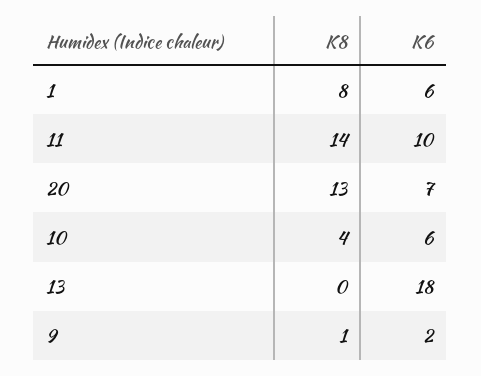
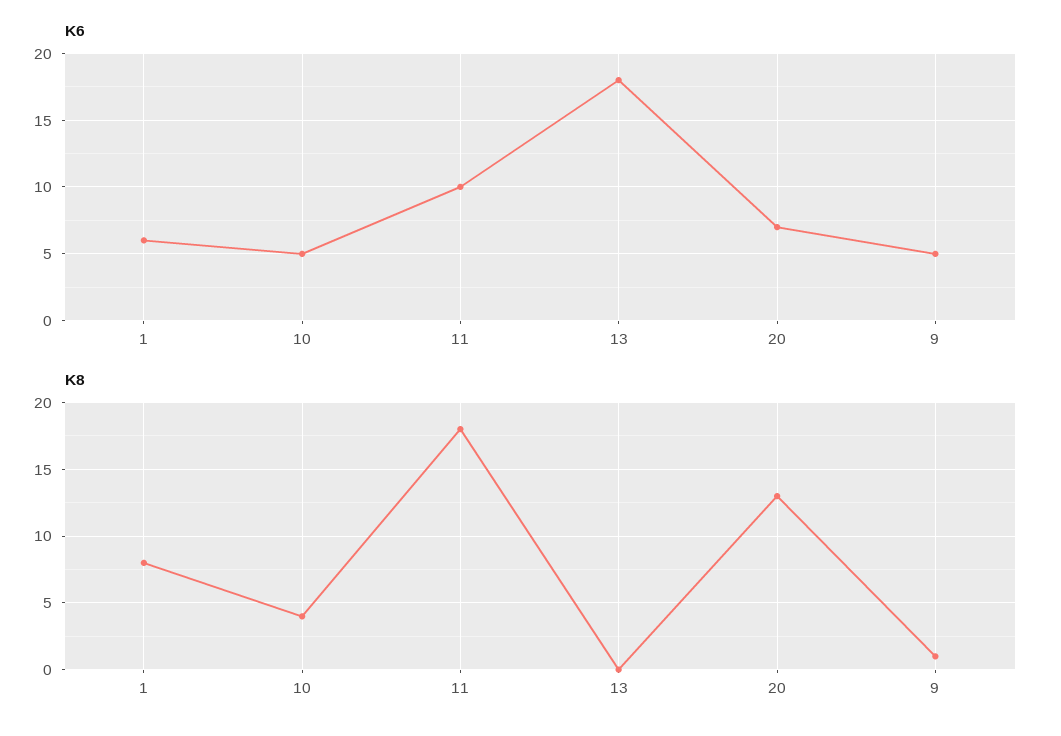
  {
    "K8": {
      "1": 8,
-     "11": 14,
+     "11": 18,
      "20": 13,
      "10": 4,
      "13": 0,
      "9": 1
    },
    "K6": {
      "1": 6,
      "11": 10,
      "20": 7,
-     "10": 6,
+     "10": 5,
      "13": 18,
-     "9": 2
+     "9": 5
    }
  }

